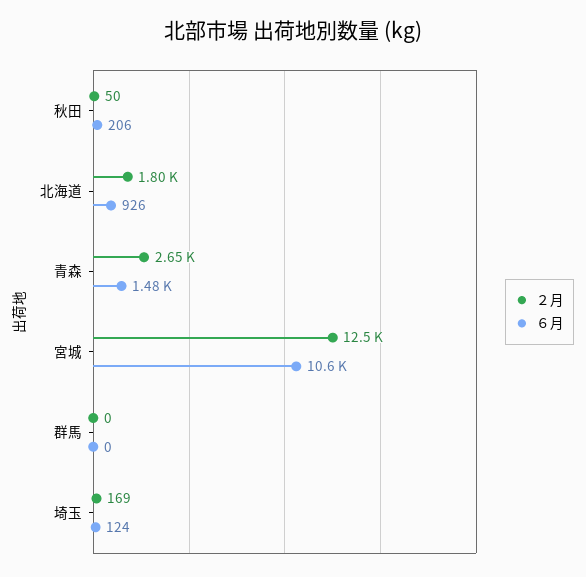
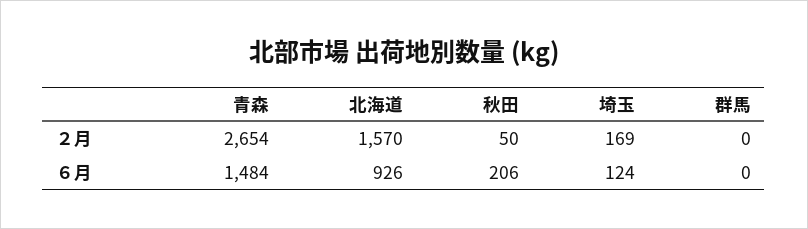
  {
    "２月": {
      "秋田": 50,
-     "北海道": 1800,
+     "北海道": 1570,
      "青森": 2654,
-     "宮城": 12500,
      "群馬": 0,
      "埼玉": 169
    },
    "６月": {
      "秋田": 206,
      "北海道": 926,
      "青森": 1484,
-     "宮城": 10600,
      "群馬": 0,
      "埼玉": 124
    }
  }

